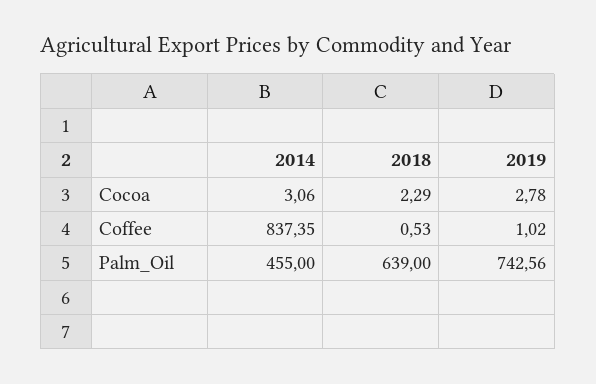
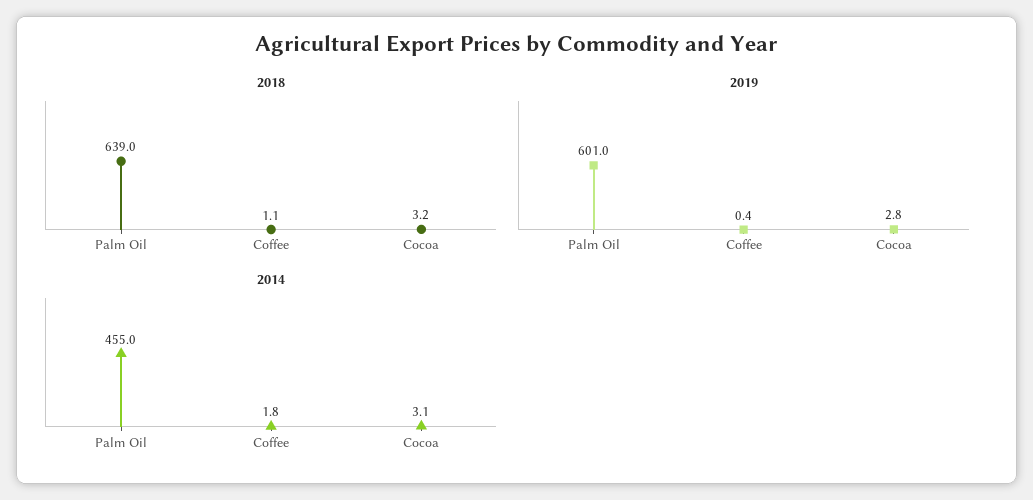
  {
    "2014": {
      "Cocoa": 3.06,
-     "Coffee": 837.35,
+     "Coffee": 1.8,
      "Palm_Oil": 455
    },
    "2018": {
-     "Cocoa": 2.29,
+     "Cocoa": 3.2,
-     "Coffee": 0.53,
+     "Coffee": 1.1,
      "Palm_Oil": 639
    },
    "2019": {
      "Cocoa": 2.78,
-     "Coffee": 1.02,
+     "Coffee": 0.4,
-     "Palm_Oil": 742.56
+     "Palm_Oil": 601
    }
  }

